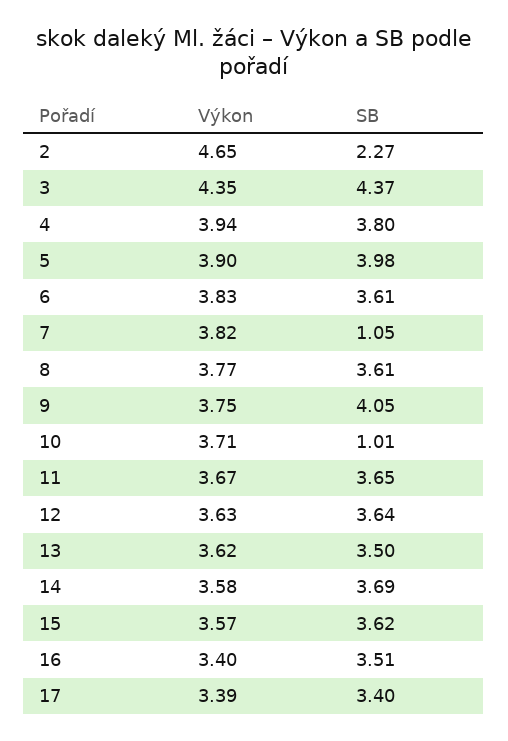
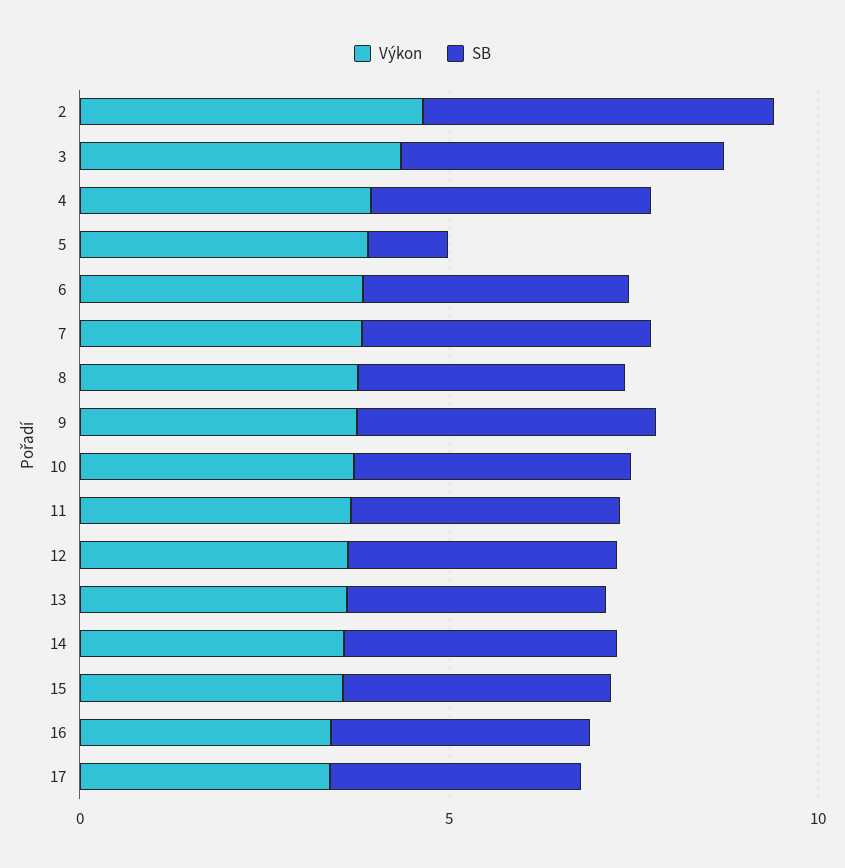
  {
    "Výkon": {
      "2": 4.65,
      "3": 4.35,
      "4": 3.94,
      "5": 3.9,
      "6": 3.83,
      "7": 3.82,
      "8": 3.77,
      "9": 3.75,
      "10": 3.71,
      "11": 3.67,
      "12": 3.63,
      "13": 3.62,
      "14": 3.58,
      "15": 3.57,
      "16": 3.4,
      "17": 3.39
    },
    "SB": {
-     "2": 2.27,
+     "2": 5,
      "3": 4.37,
      "4": 3.8,
-     "5": 3.98,
+     "5": 1,
      "6": 3.61,
-     "7": 1.05,
+     "7": 4,
      "8": 3.61,
      "9": 4.05,
-     "10": 1.01,
+     "10": 4,
      "11": 3.65,
      "12": 3.64,
      "13": 3.5,
      "14": 3.69,
      "15": 3.62,
      "16": 3.51,
      "17": 3.4
    }
  }

